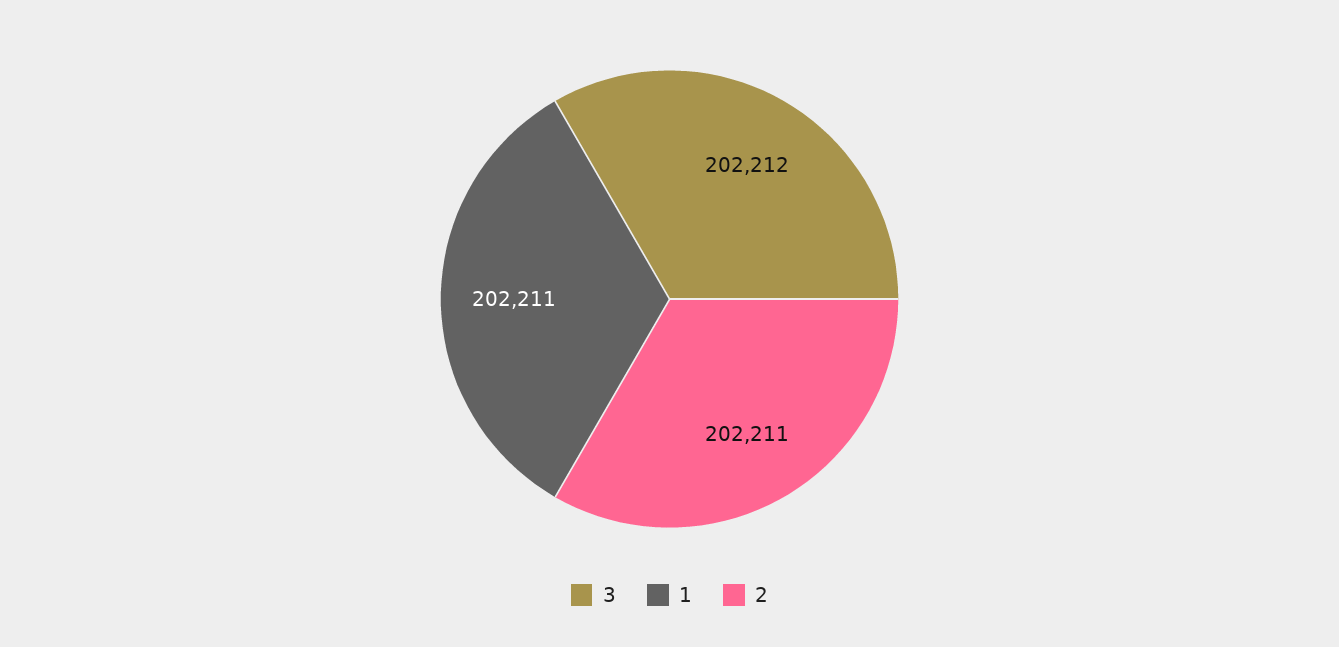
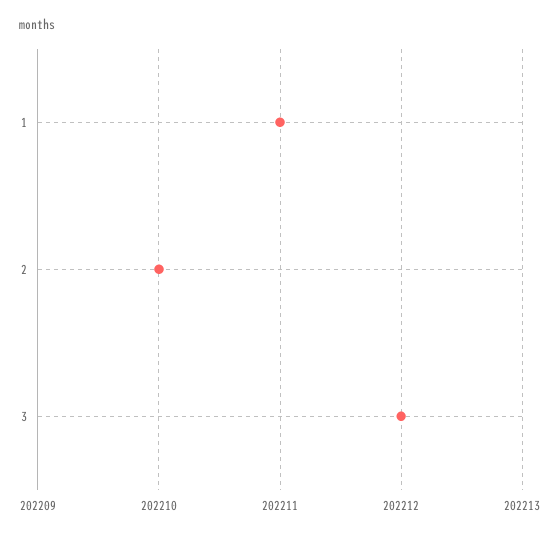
  {
    "3": 202212,
    "1": 202211,
-   "2": 202211
+   "2": 202210
  }

